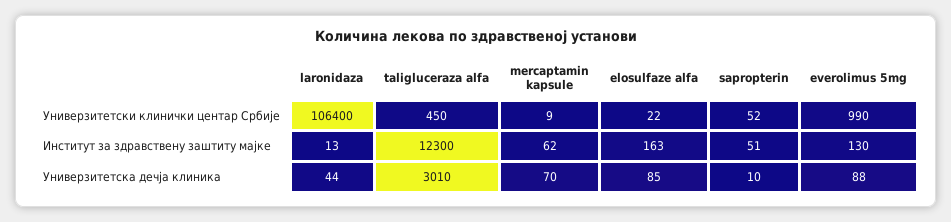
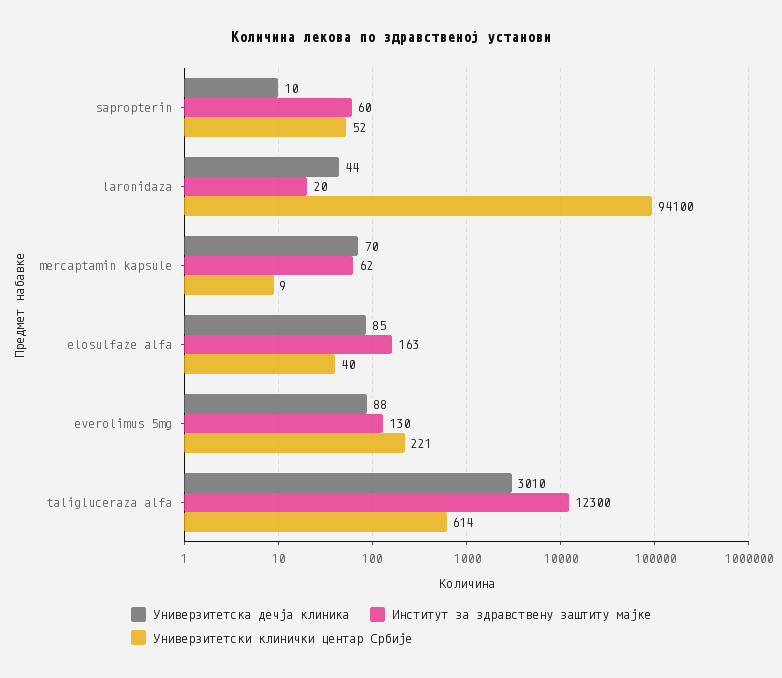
  {
    "Универзитетски клинички центар Србије": {
-     "laronidaza": 106400,
+     "laronidaza": 94100,
-     "taligluceraza alfa": 450,
+     "taligluceraza alfa": 614,
      "mercaptamin kapsule": 9,
-     "elosulfaze alfa": 22,
+     "elosulfaze alfa": 40,
      "sapropterin": 52,
-     "everolimus 5mg": 990
+     "everolimus 5mg": 221
    },
    "Институт за здравствену заштиту мајке": {
-     "laronidaza": 13,
+     "laronidaza": 20,
      "taligluceraza alfa": 12300,
      "mercaptamin kapsule": 62,
      "elosulfaze alfa": 163,
-     "sapropterin": 51,
+     "sapropterin": 60,
      "everolimus 5mg": 130
    },
    "Универзитетска дечја клиника": {
      "laronidaza": 44,
      "taligluceraza alfa": 3010,
      "mercaptamin kapsule": 70,
      "elosulfaze alfa": 85,
      "sapropterin": 10,
      "everolimus 5mg": 88
    }
  }

